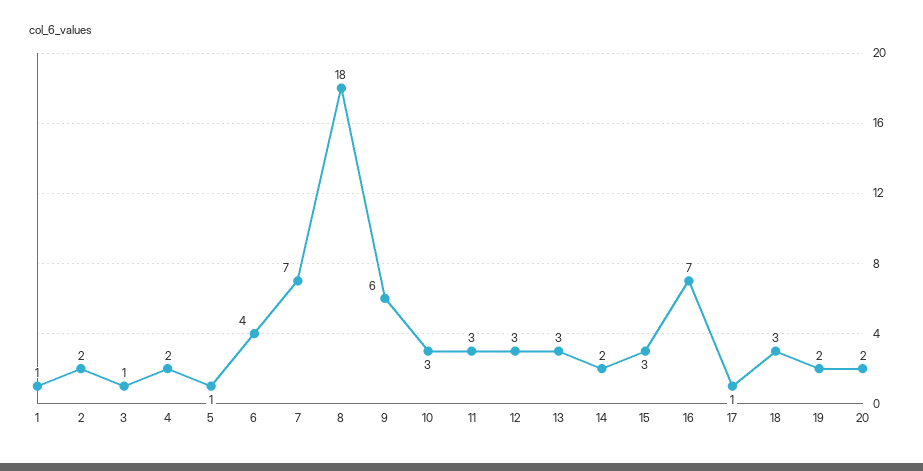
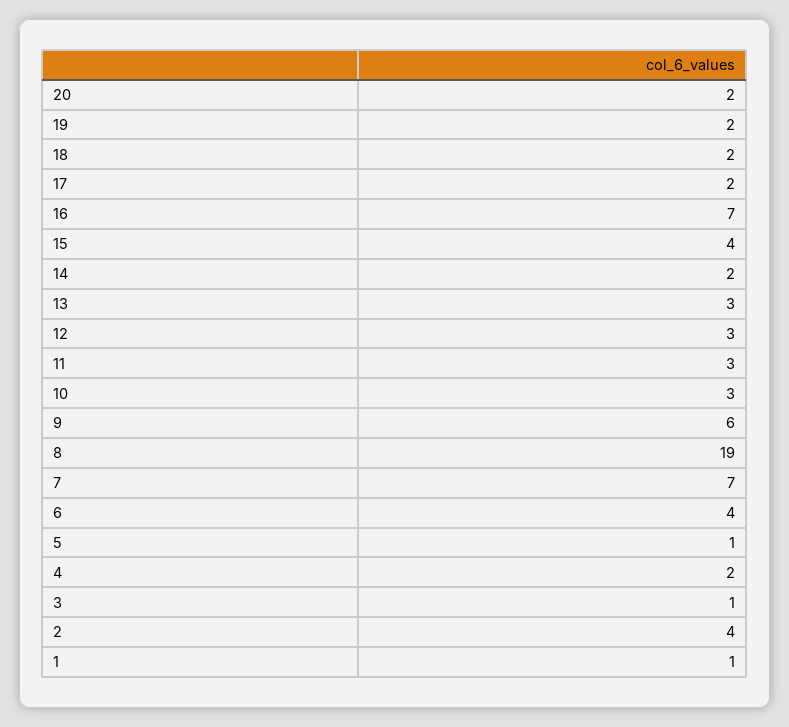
  {
    "1": 1,
-   "2": 2,
+   "2": 4,
    "3": 1,
    "4": 2,
    "5": 1,
    "6": 4,
    "7": 7,
-   "8": 18,
+   "8": 19,
    "9": 6,
    "10": 3,
    "11": 3,
    "12": 3,
    "13": 3,
    "14": 2,
-   "15": 3,
+   "15": 4,
    "16": 7,
-   "17": 1,
+   "17": 2,
-   "18": 3,
+   "18": 2,
    "19": 2,
    "20": 2
  }

